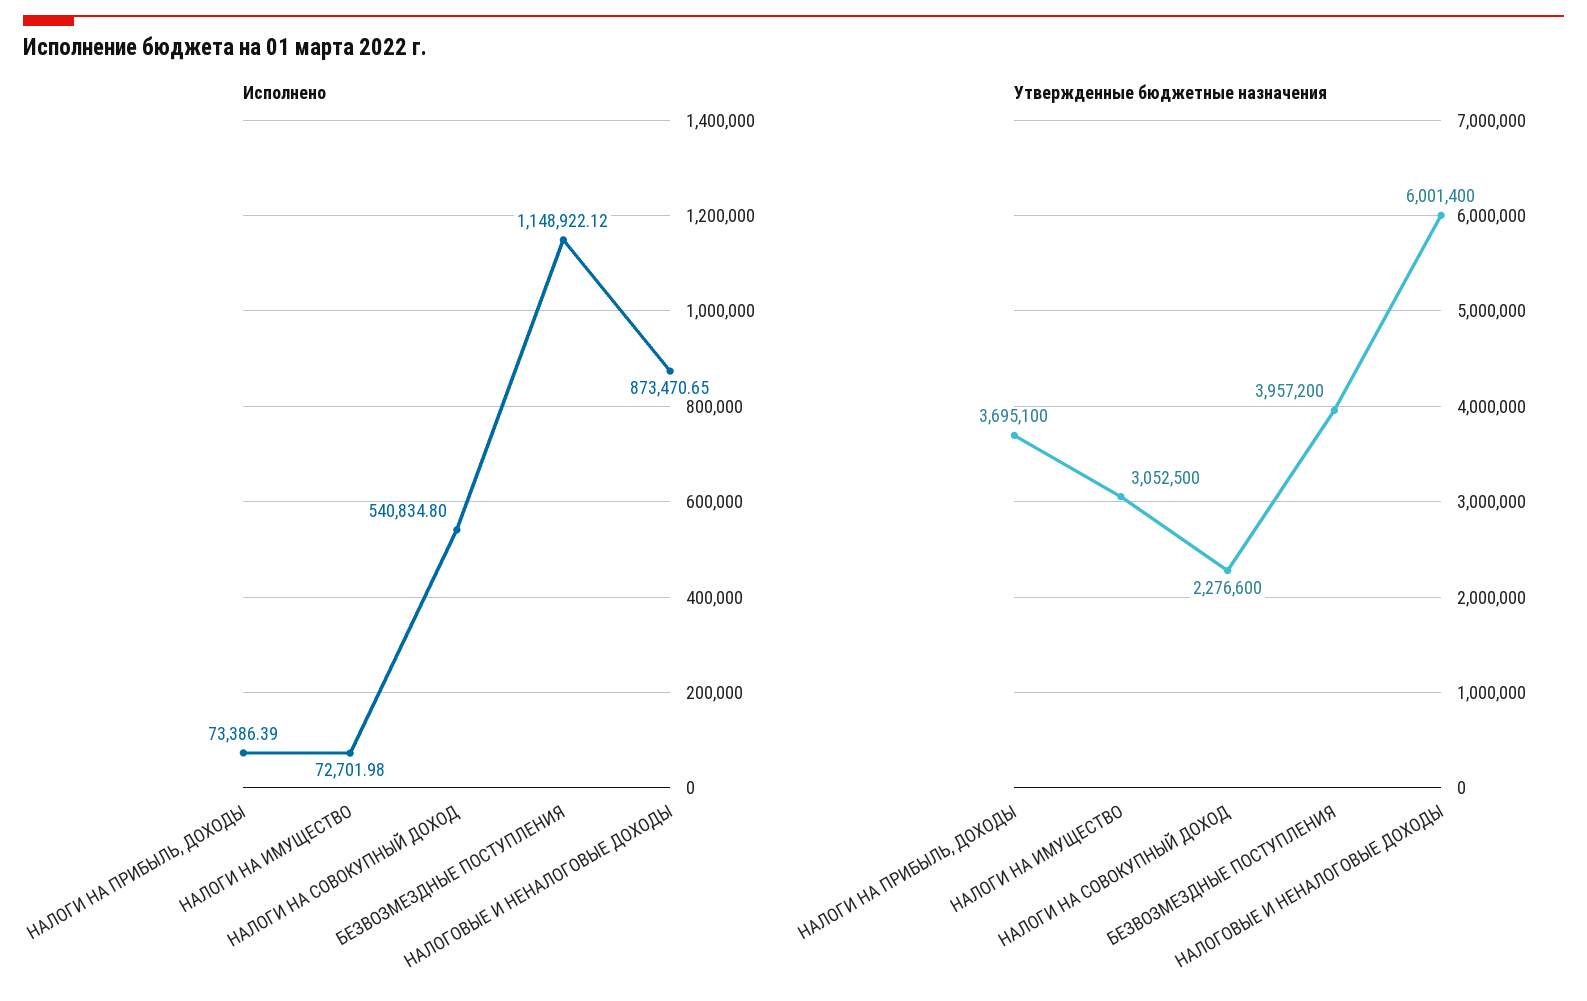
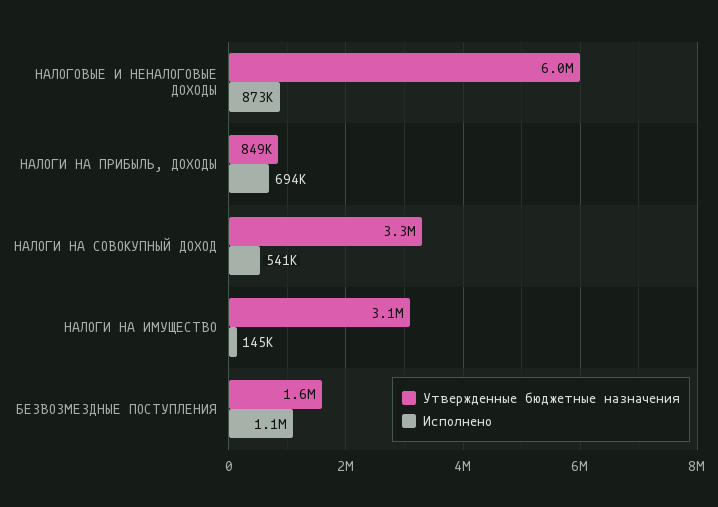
  {
    "Исполнено": {
-     "НАЛОГИ НА ПРИБЫЛЬ, ДОХОДЫ": 73386.39,
+     "НАЛОГИ НА ПРИБЫЛЬ, ДОХОДЫ": 694000,
-     "НАЛОГИ НА ИМУЩЕСТВО": 72701.98,
+     "НАЛОГИ НА ИМУЩЕСТВО": 145000,
      "НАЛОГИ НА СОВОКУПНЫЙ ДОХОД": 540834.8,
      "БЕЗВОЗМЕЗДНЫЕ ПОСТУПЛЕНИЯ": 1148922.12,
      "НАЛОГОВЫЕ И НЕНАЛОГОВЫЕ ДОХОДЫ": 873470.65
    },
    "Утвержденные бюджетные назначения": {
-     "НАЛОГИ НА ПРИБЫЛЬ, ДОХОДЫ": 3695100,
+     "НАЛОГИ НА ПРИБЫЛЬ, ДОХОДЫ": 849000,
      "НАЛОГИ НА ИМУЩЕСТВО": 3052500,
-     "НАЛОГИ НА СОВОКУПНЫЙ ДОХОД": 2276600,
+     "НАЛОГИ НА СОВОКУПНЫЙ ДОХОД": 3300000,
-     "БЕЗВОЗМЕЗДНЫЕ ПОСТУПЛЕНИЯ": 3957200,
+     "БЕЗВОЗМЕЗДНЫЕ ПОСТУПЛЕНИЯ": 1600000,
      "НАЛОГОВЫЕ И НЕНАЛОГОВЫЕ ДОХОДЫ": 6001400
    }
  }

